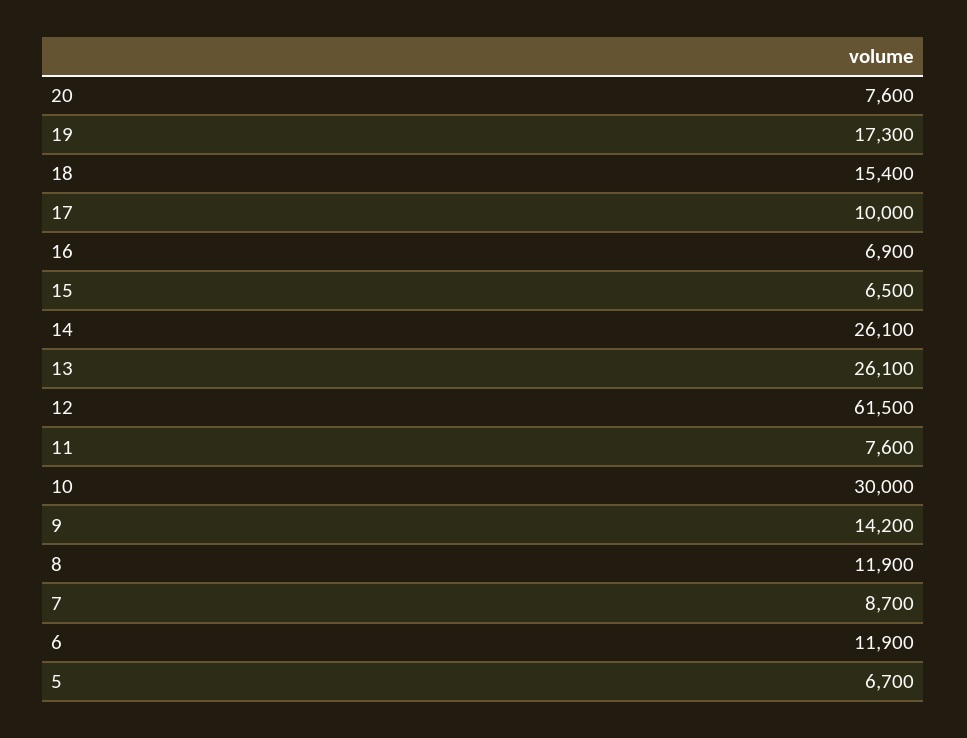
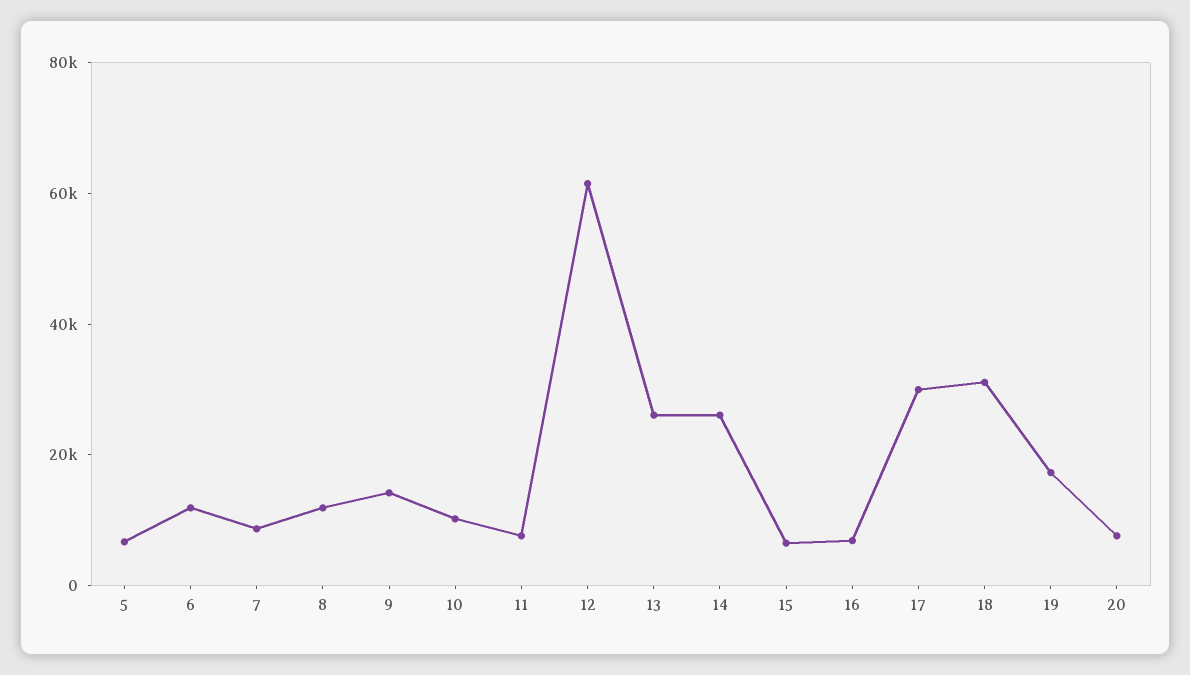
  {
    "20": 7600,
    "19": 17300,
-   "18": 15400,
+   "18": 30000,
-   "17": 10000,
+   "17": 30000,
    "16": 6900,
    "15": 6500,
    "14": 26100,
    "13": 26100,
    "12": 61500,
    "11": 7600,
-   "10": 30000,
+   "10": 10000,
    "9": 14200,
    "8": 11900,
    "7": 8700,
    "6": 11900,
    "5": 6700
  }

